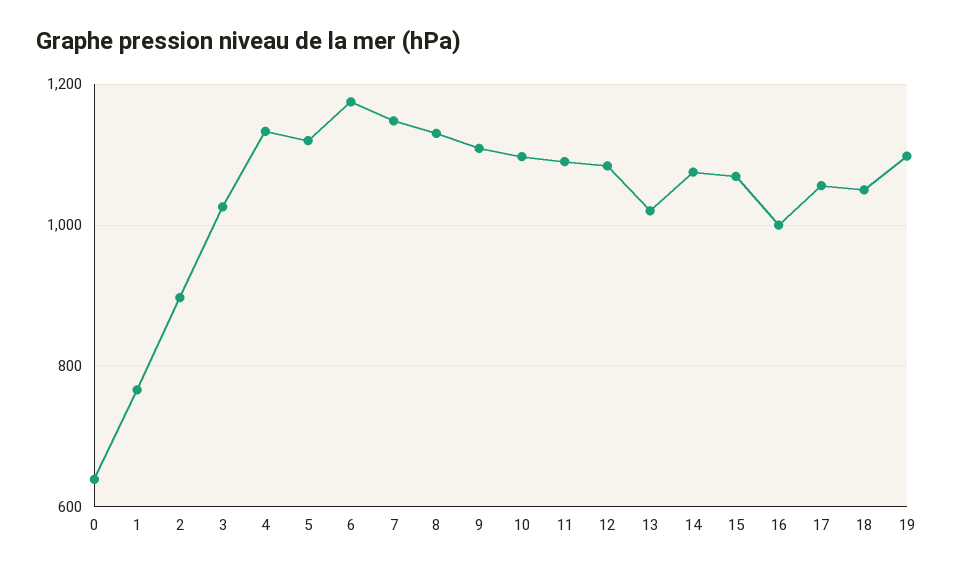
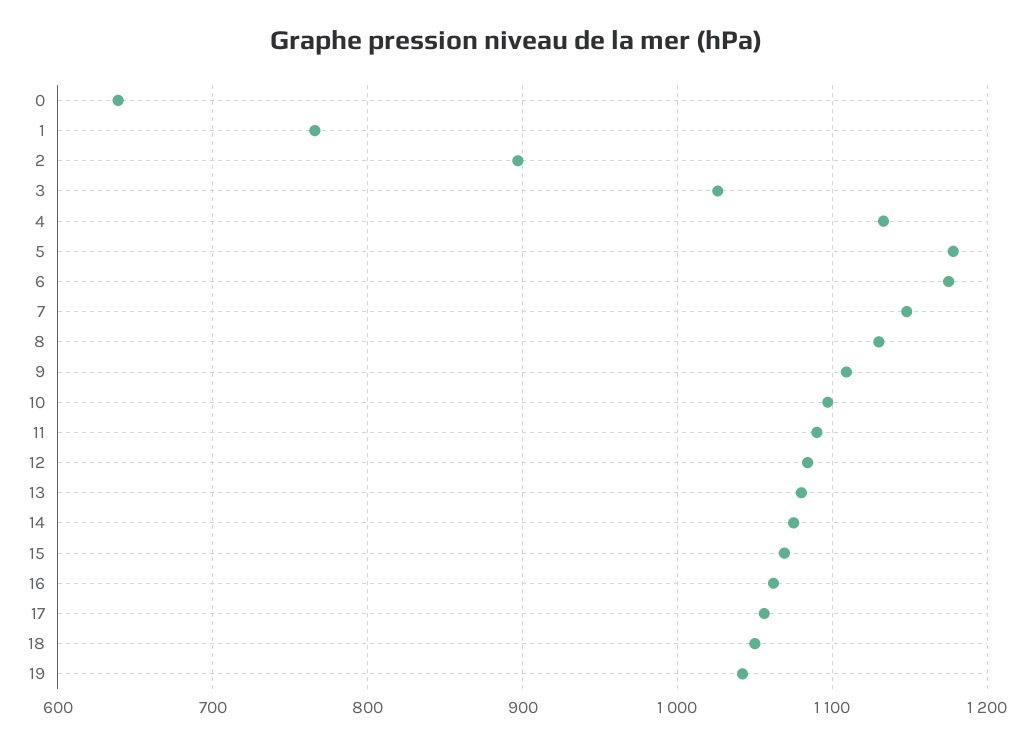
  {
    "0": 640,
    "1": 770,
    "2": 900,
    "3": 1030,
    "4": 1130,
-   "5": 1120,
+   "5": 1180,
    "6": 1180,
    "7": 1150,
    "8": 1130,
    "9": 1110,
    "10": 1100,
    "11": 1090,
    "12": 1080,
-   "13": 1020,
+   "13": 1080,
    "14": 1080,
    "15": 1070,
-   "16": 1000,
+   "16": 1060,
    "17": 1060,
    "18": 1050,
-   "19": 1100
+   "19": 1040
  }

